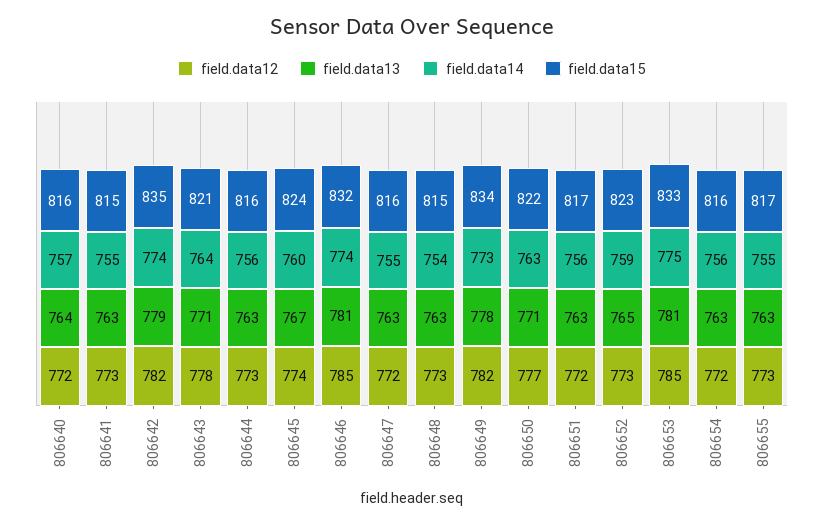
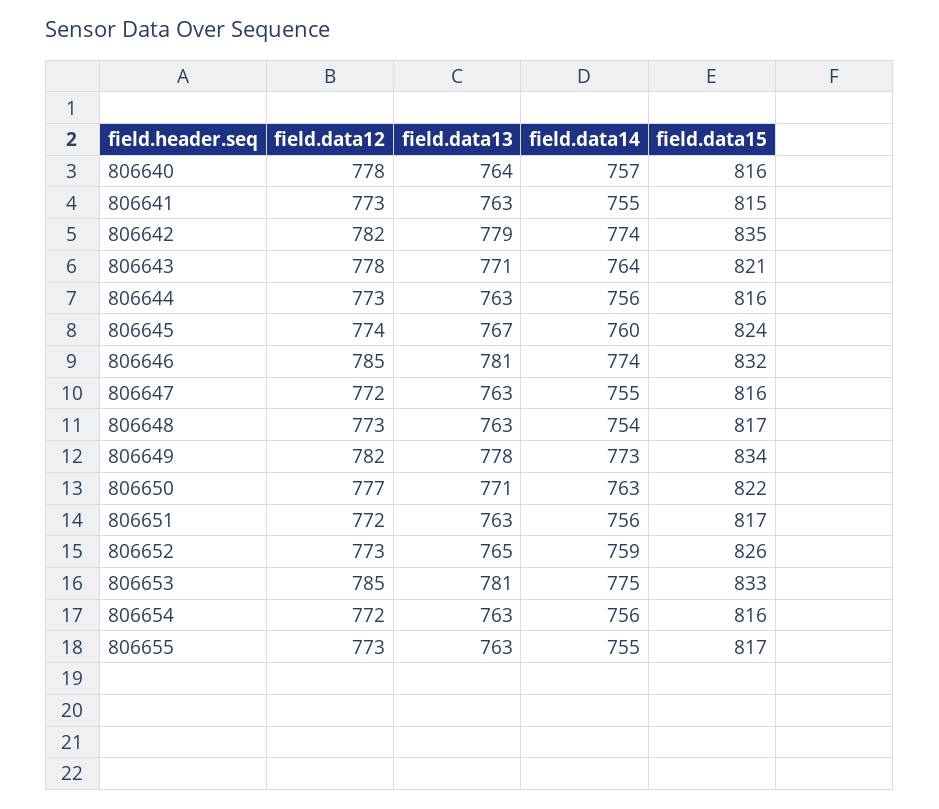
  {
    "field.data12": {
-     "806640": 772,
+     "806640": 778,
      "806641": 773,
      "806642": 782,
      "806643": 778,
      "806644": 773,
      "806645": 774,
      "806646": 785,
      "806647": 772,
      "806648": 773,
      "806649": 782,
      "806650": 777,
      "806651": 772,
      "806652": 773,
      "806653": 785,
      "806654": 772,
      "806655": 773
    },
    "field.data13": {
      "806640": 764,
      "806641": 763,
      "806642": 779,
      "806643": 771,
      "806644": 763,
      "806645": 767,
      "806646": 781,
      "806647": 763,
      "806648": 763,
      "806649": 778,
      "806650": 771,
      "806651": 763,
      "806652": 765,
      "806653": 781,
      "806654": 763,
      "806655": 763
    },
    "field.data14": {
      "806640": 757,
      "806641": 755,
      "806642": 774,
      "806643": 764,
      "806644": 756,
      "806645": 760,
      "806646": 774,
      "806647": 755,
      "806648": 754,
      "806649": 773,
      "806650": 763,
      "806651": 756,
      "806652": 759,
      "806653": 775,
      "806654": 756,
      "806655": 755
    },
    "field.data15": {
      "806640": 816,
      "806641": 815,
      "806642": 835,
      "806643": 821,
      "806644": 816,
      "806645": 824,
      "806646": 832,
      "806647": 816,
-     "806648": 815,
+     "806648": 817,
      "806649": 834,
      "806650": 822,
      "806651": 817,
-     "806652": 823,
+     "806652": 826,
      "806653": 833,
      "806654": 816,
      "806655": 817
    }
  }

